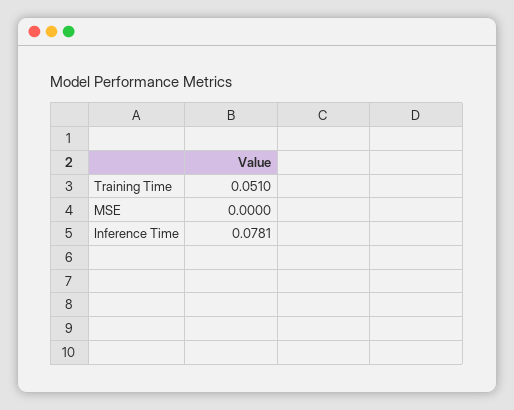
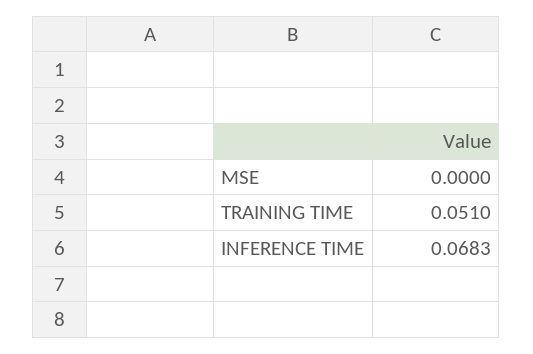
  {
    "Training Time": 0.051,
    "MSE": 0,
-   "Inference Time": 0.0781
+   "Inference Time": 0.0683
  }

